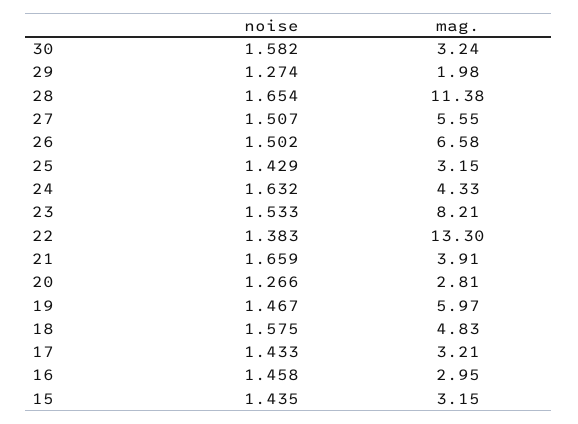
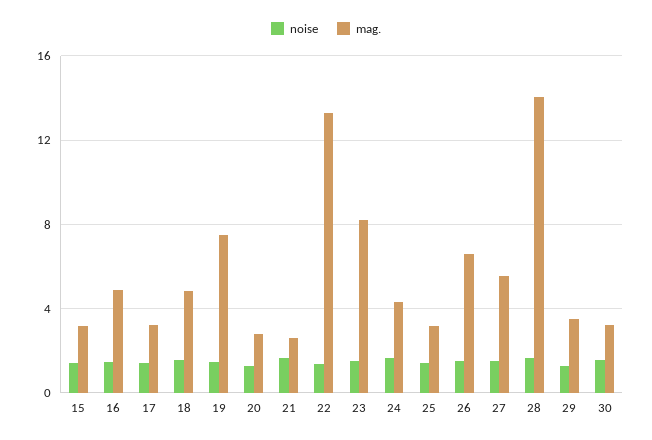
  {
    "noise": {
      "30": 1.582,
      "29": 1.274,
      "28": 1.654,
      "27": 1.507,
      "26": 1.502,
      "25": 1.429,
      "24": 1.632,
      "23": 1.533,
      "22": 1.383,
      "21": 1.659,
      "20": 1.266,
      "19": 1.467,
      "18": 1.575,
      "17": 1.433,
      "16": 1.458,
      "15": 1.435
    },
    "mag.": {
      "30": 3.24,
-     "29": 1.98,
+     "29": 3.5,
-     "28": 11.38,
+     "28": 14,
      "27": 5.55,
      "26": 6.58,
      "25": 3.15,
      "24": 4.33,
      "23": 8.21,
      "22": 13.3,
-     "21": 3.91,
+     "21": 2.5,
      "20": 2.81,
-     "19": 5.97,
+     "19": 7.5,
      "18": 4.83,
      "17": 3.21,
-     "16": 2.95,
+     "16": 5,
      "15": 3.15
    }
  }

